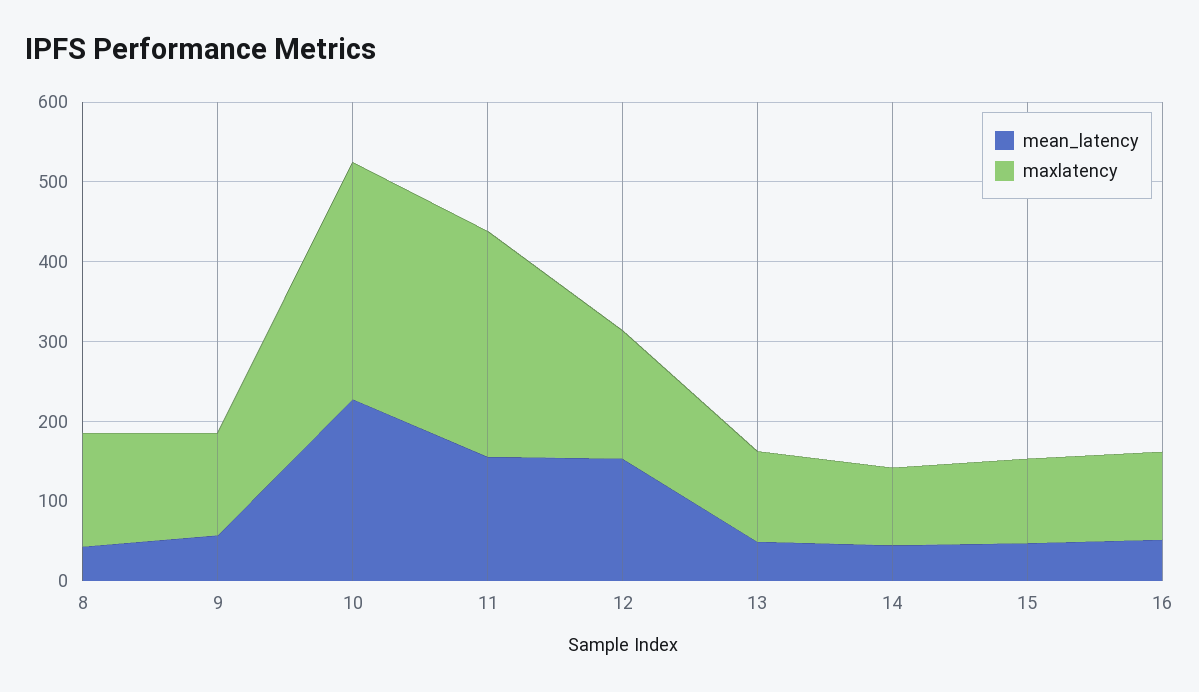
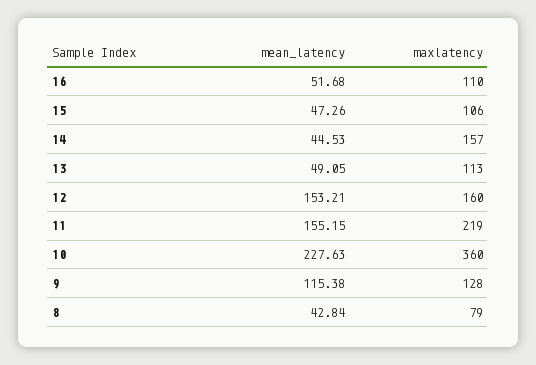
  {
    "mean_latency": {
      "8": 42.84,
-     "9": 60,
+     "9": 115.38,
      "10": 227.63,
      "11": 155.15,
      "12": 153.21,
      "13": 49.05,
      "14": 44.53,
      "15": 47.26,
      "16": 51.68
    },
    "maxlatency": {
-     "8": 140,
+     "8": 79,
      "9": 128,
-     "10": 300,
+     "10": 360,
-     "11": 280,
+     "11": 219,
      "12": 160,
      "13": 113,
-     "14": 100,
+     "14": 157,
      "15": 106,
      "16": 110
    }
  }

